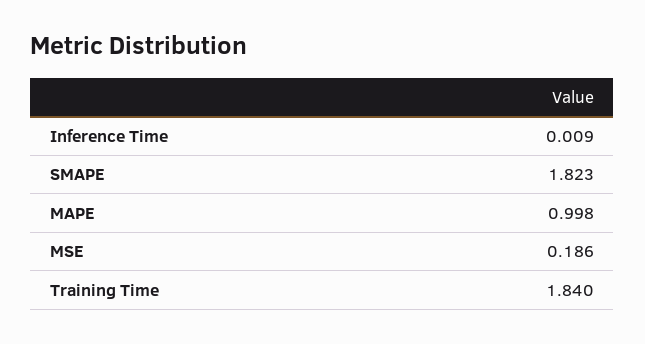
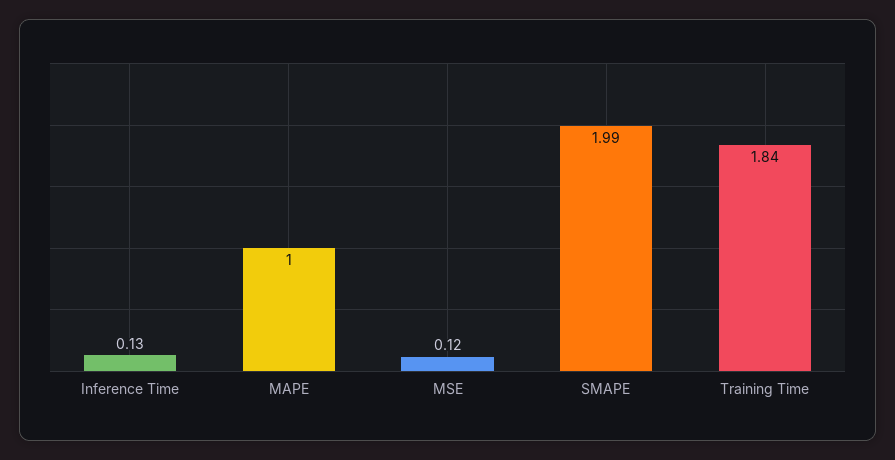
  {
-   "Inference Time": 0.009,
+   "Inference Time": 0.13,
-   "SMAPE": 1.823,
+   "SMAPE": 1.99,
    "MAPE": 0.998,
-   "MSE": 0.186,
+   "MSE": 0.12,
    "Training Time": 1.84
  }

